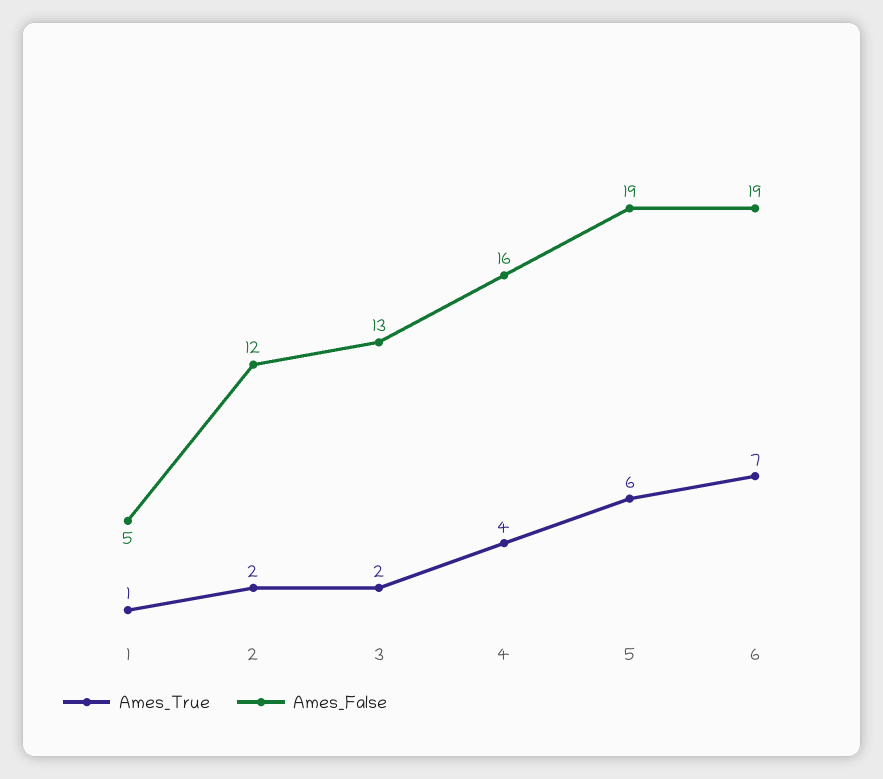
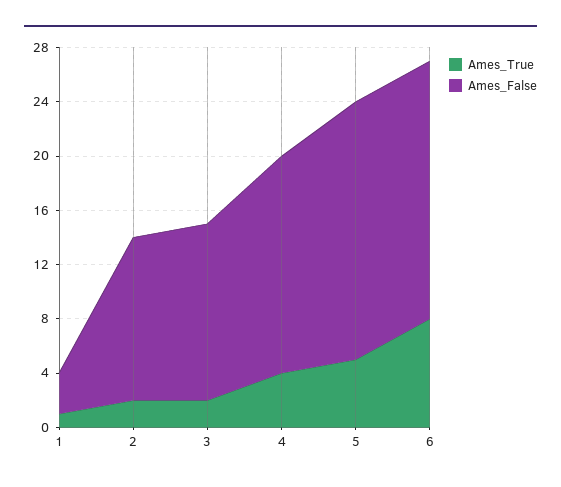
  {
    "Ames_True": {
      "1": 1,
      "2": 2,
      "3": 2,
      "4": 4,
-     "5": 6,
+     "5": 5,
-     "6": 7
+     "6": 8
    },
    "Ames_False": {
-     "1": 5,
+     "1": 3,
      "2": 12,
      "3": 13,
      "4": 16,
      "5": 19,
      "6": 19
    }
  }

